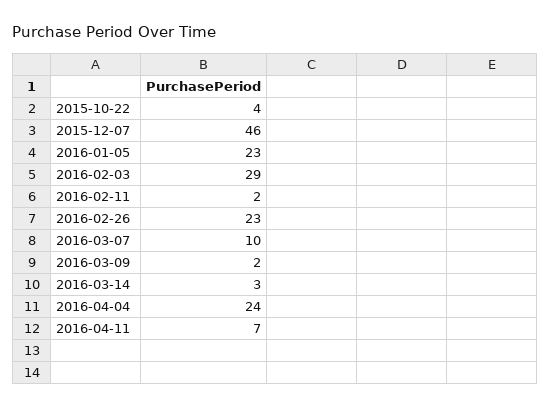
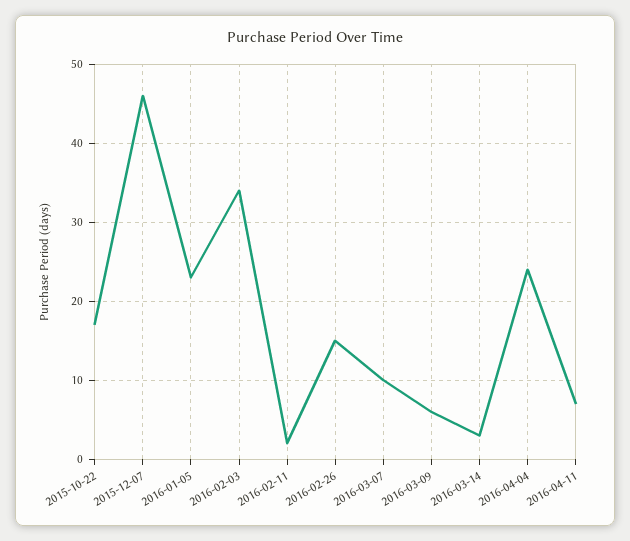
  {
-   "2015-10-22": 4,
+   "2015-10-22": 17,
    "2015-12-07": 46,
    "2016-01-05": 23,
-   "2016-02-03": 29,
+   "2016-02-03": 34,
    "2016-02-11": 2,
-   "2016-02-26": 23,
+   "2016-02-26": 15,
    "2016-03-07": 10,
-   "2016-03-09": 2,
+   "2016-03-09": 6,
    "2016-03-14": 3,
    "2016-04-04": 24,
    "2016-04-11": 7
  }

